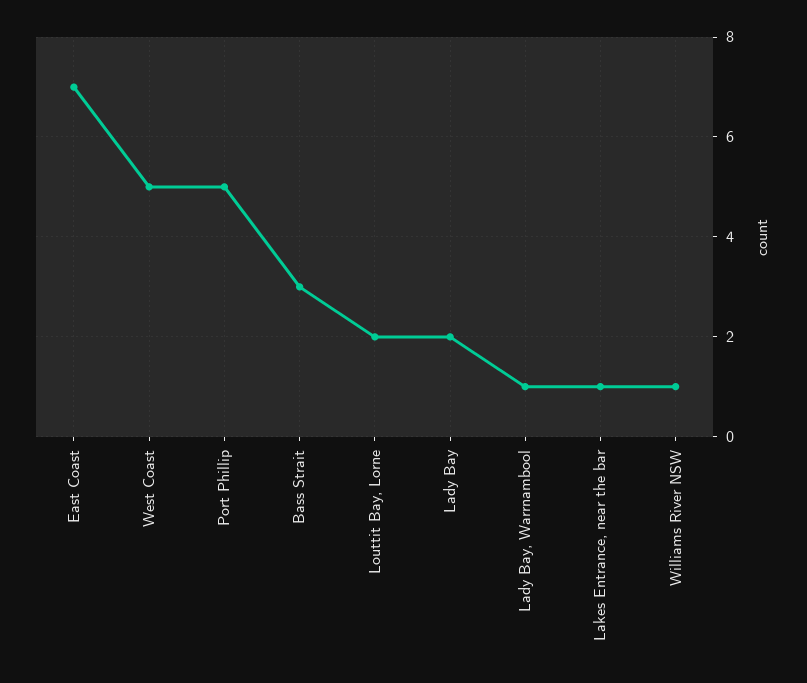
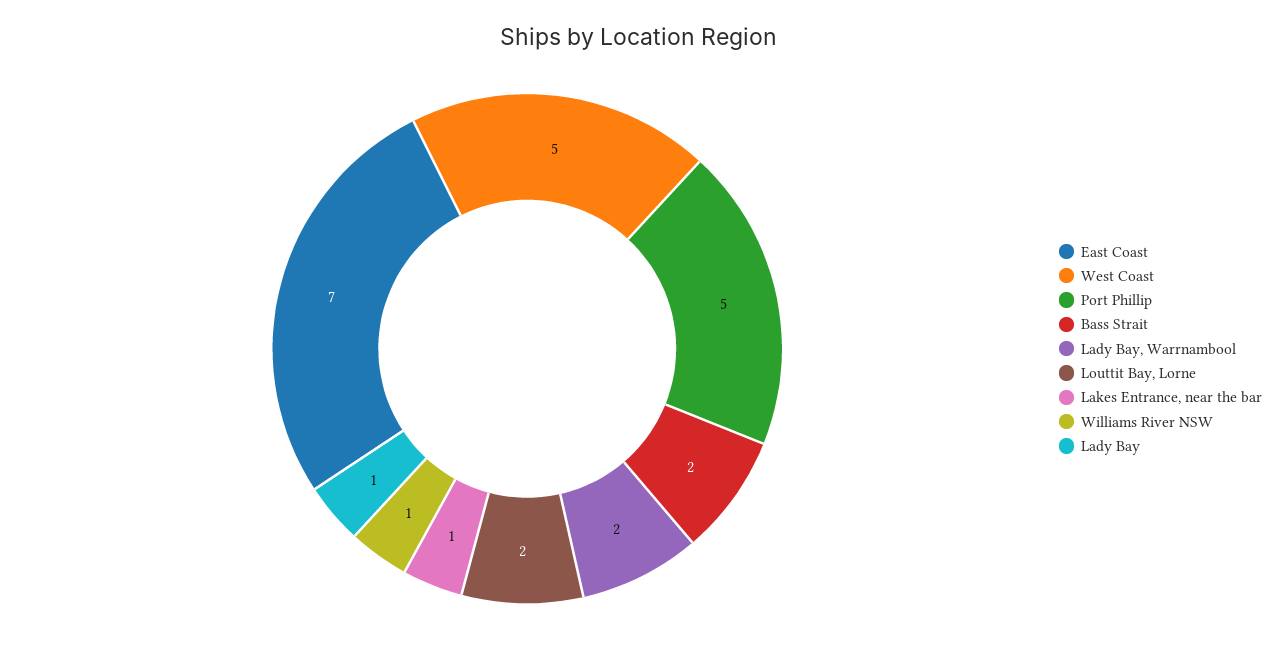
  {
    "East Coast": 7,
    "West Coast": 5,
    "Port Phillip": 5,
-   "Bass Strait": 3,
+   "Bass Strait": 2,
    "Louttit Bay, Lorne": 2,
-   "Lady Bay": 2,
+   "Lady Bay": 1,
-   "Lady Bay, Warrnambool": 1,
+   "Lady Bay, Warrnambool": 2,
    "Lakes Entrance, near the bar": 1,
    "Williams River NSW": 1
  }

